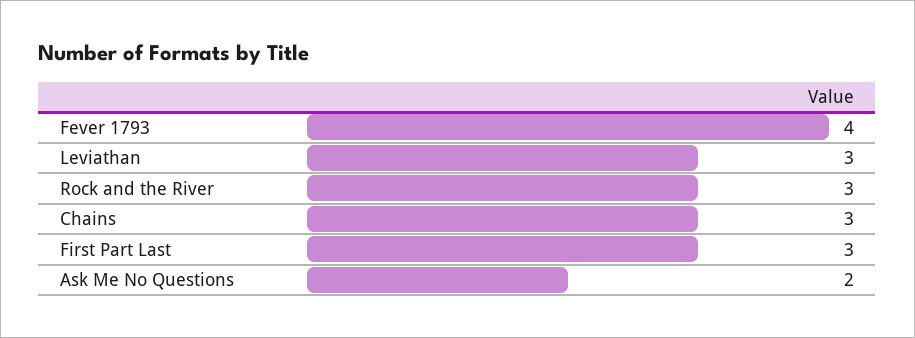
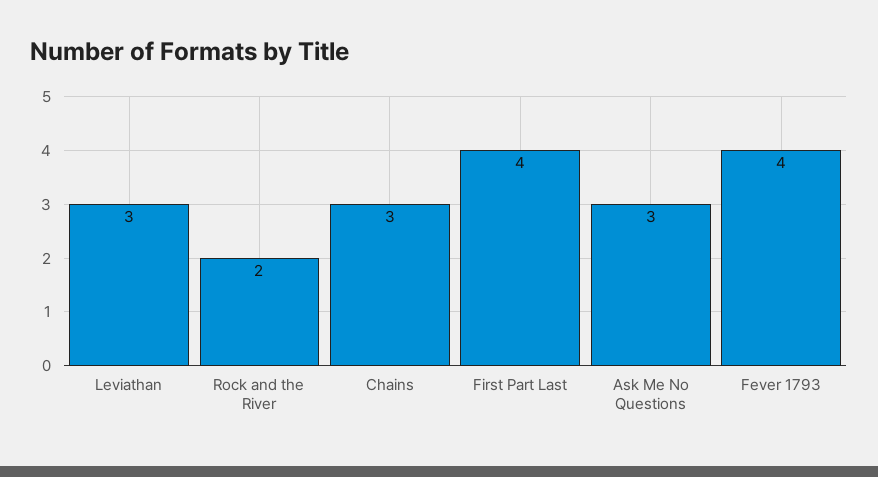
  {
    "Fever 1793": 4,
    "Leviathan": 3,
-   "Rock and the River": 3,
+   "Rock and the River": 2,
    "Chains": 3,
-   "First Part Last": 3,
+   "First Part Last": 4,
-   "Ask Me No Questions": 2
+   "Ask Me No Questions": 3
  }

